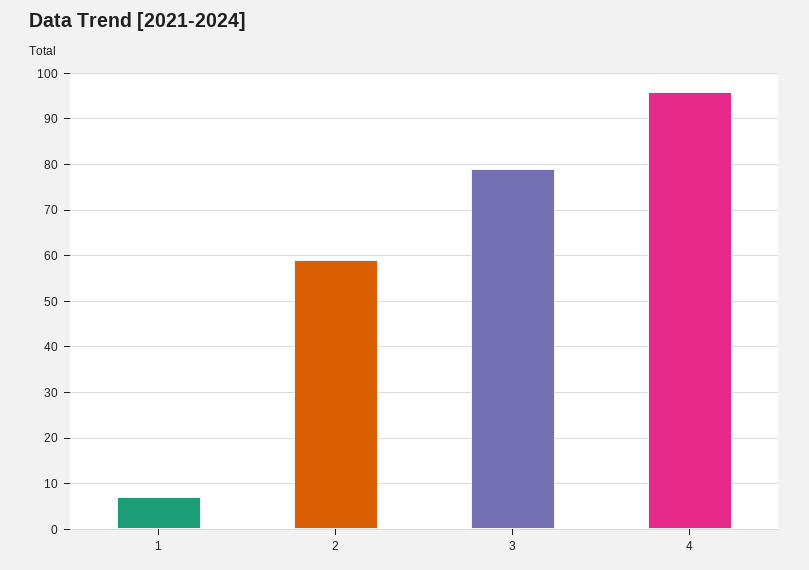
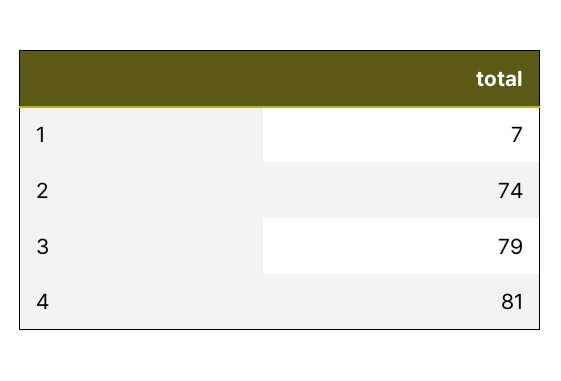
  {
    "1": 7,
-   "2": 60,
+   "2": 74,
    "3": 79,
-   "4": 95
+   "4": 81
  }

